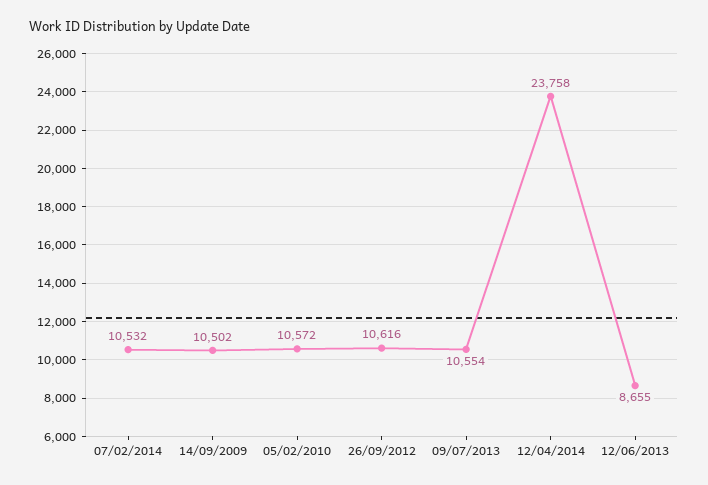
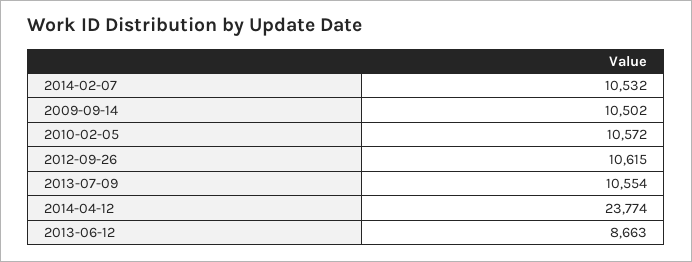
  {
    "07/02/2014": 10532,
    "14/09/2009": 10502,
    "05/02/2010": 10572,
-   "26/09/2012": 10616,
+   "26/09/2012": 10615,
    "09/07/2013": 10554,
-   "12/04/2014": 23758,
+   "12/04/2014": 23774,
-   "12/06/2013": 8655
+   "12/06/2013": 8663
  }

